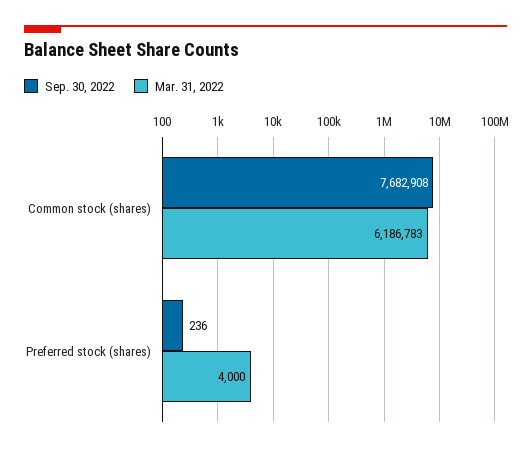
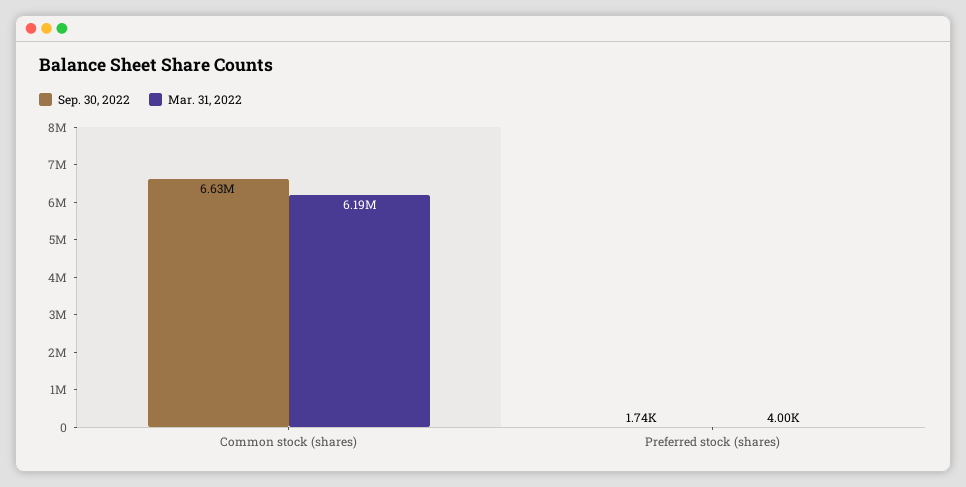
  {
    "Sep. 30, 2022": {
-     "Common stock (shares)": 7682908,
+     "Common stock (shares)": 6630000,
-     "Preferred stock (shares)": 236
+     "Preferred stock (shares)": 1740
    },
    "Mar. 31, 2022": {
      "Common stock (shares)": 6186783,
      "Preferred stock (shares)": 4000
    }
  }

